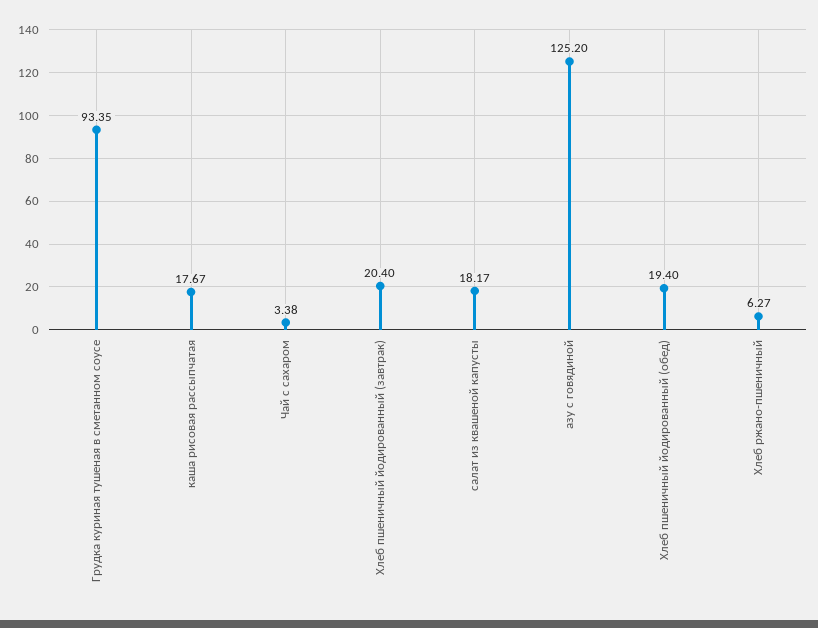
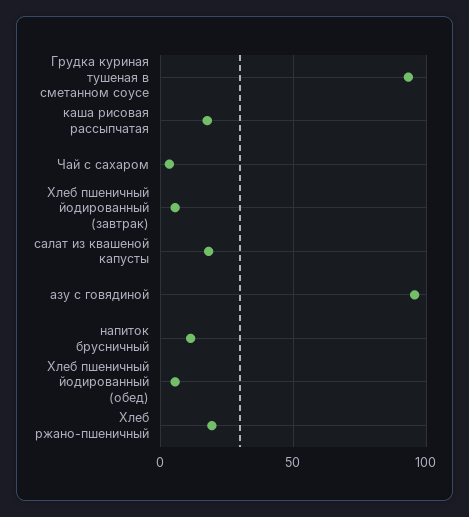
  {
    "Грудка куриная тушеная в сметанном соусе": 93.35,
    "каша рисовая рассыпчатая": 17.67,
    "Чай с сахаром": 3.38,
-   "Хлеб пшеничный йодированный (завтрак)": 20.4,
+   "Хлеб пшеничный йодированный (завтрак)": 5,
    "салат из квашеной капусты": 18.17,
-   "азу с говядиной": 125.2,
+   "азу с говядиной": 95,
-   "Хлеб пшеничный йодированный (обед)": 19.4,
+   "Хлеб пшеничный йодированный (обед)": 5,
-   "Хлеб ржано-пшеничный": 6.27
+   "Хлеб ржано-пшеничный": 20,
+   "напиток брусничный": 10
  }

